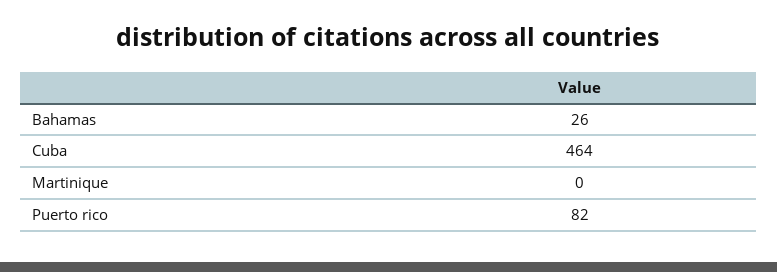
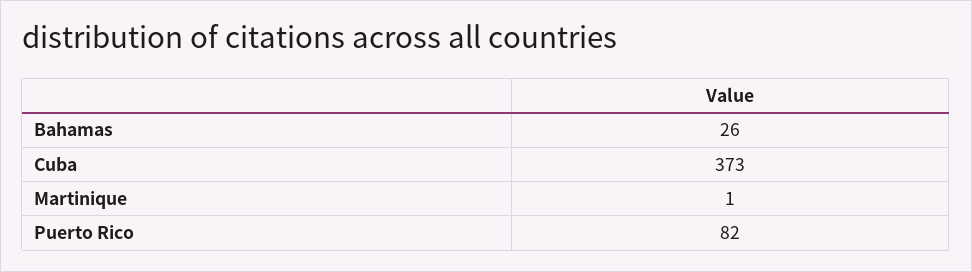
  {
    "Bahamas": 26,
-   "Cuba": 464,
+   "Cuba": 373,
-   "Martinique": 0,
+   "Martinique": 1,
    "Puerto rico": 82
  }

